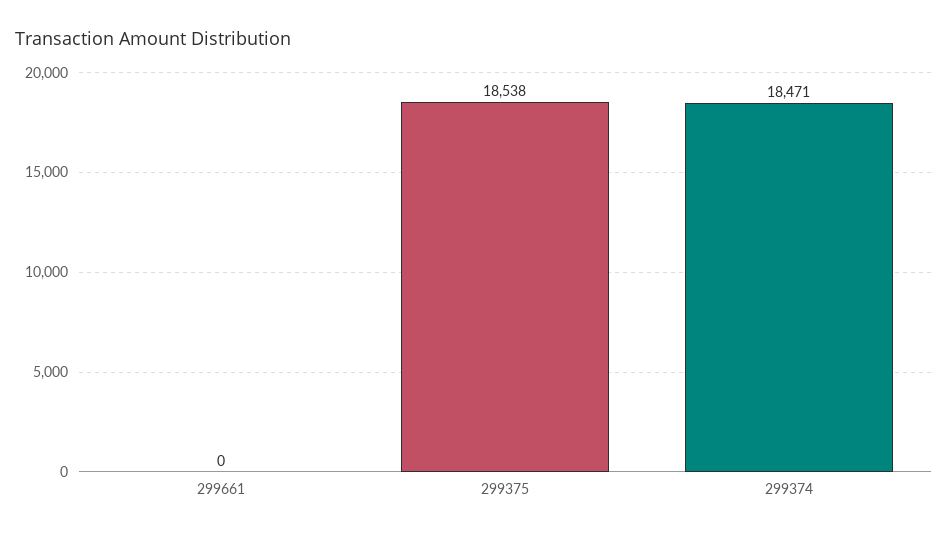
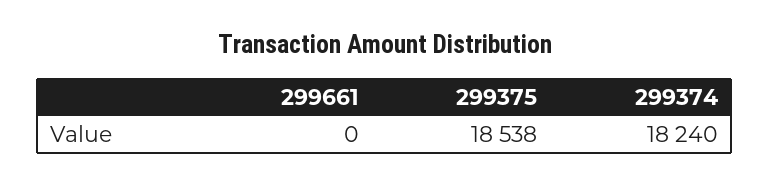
  {
    "299661": 0,
    "299375": 18538,
-   "299374": 18471
+   "299374": 18240
  }

